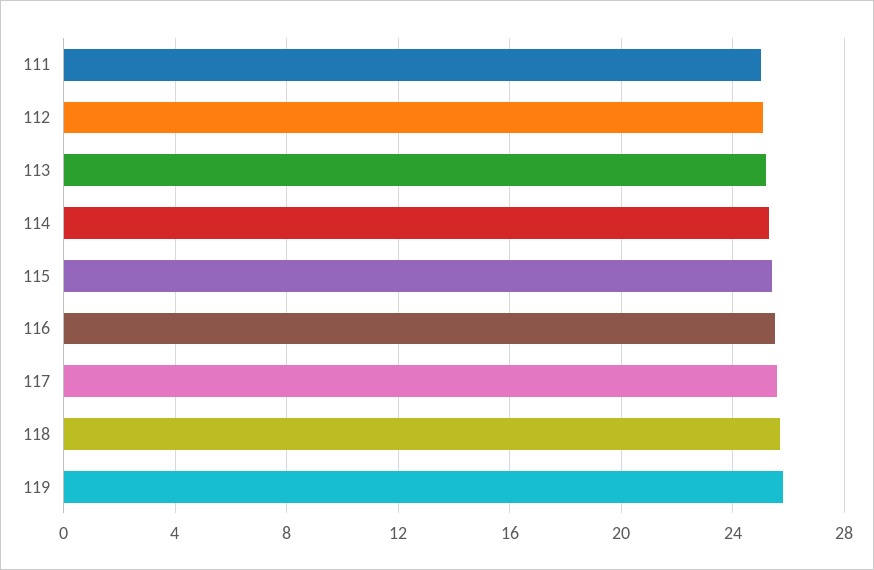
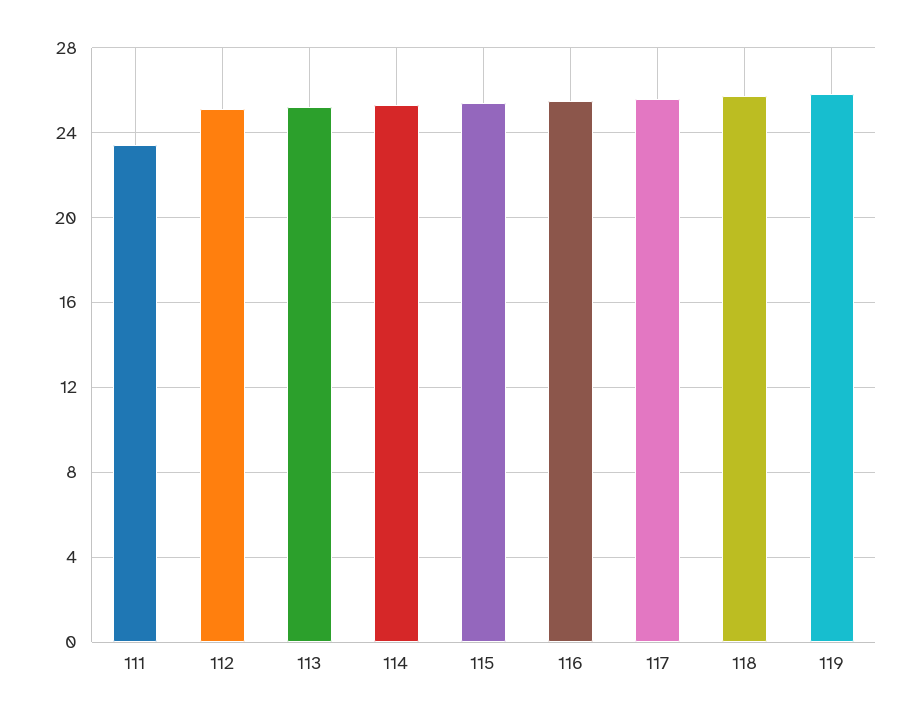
  {
-   "111": 25,
+   "111": 23.5,
    "112": 25,
    "113": 25,
    "114": 25.5,
    "115": 25.5,
    "116": 25.5,
    "117": 25.5,
    "118": 25.5,
    "119": 26
  }

